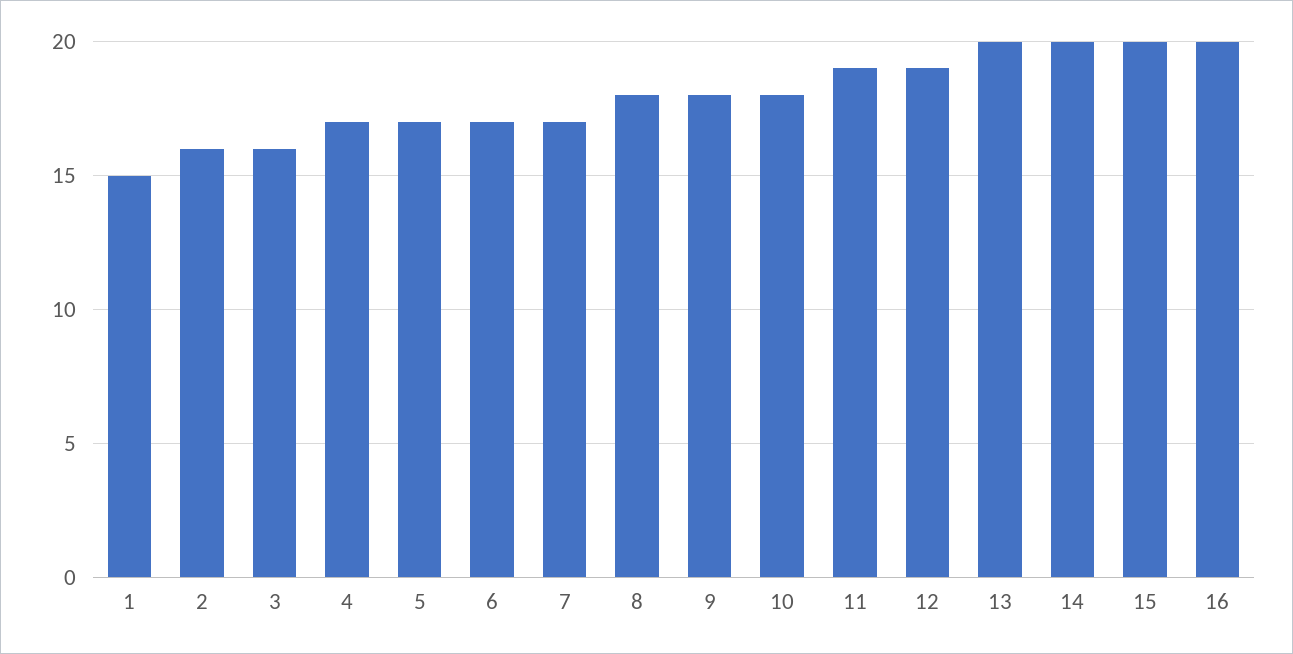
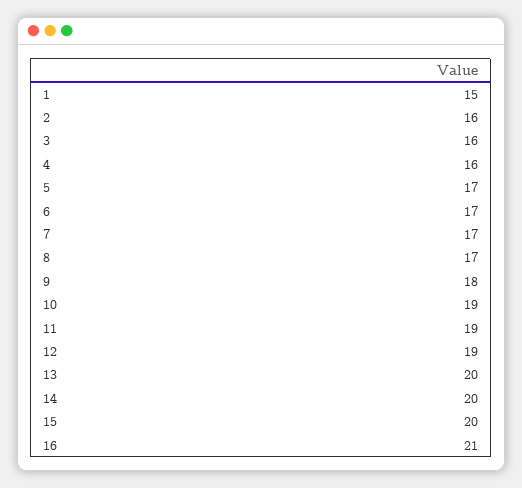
  {
    "1": 15,
    "2": 16,
    "3": 16,
-   "4": 17,
+   "4": 16,
    "5": 17,
    "6": 17,
    "7": 17,
-   "8": 18,
+   "8": 17,
    "9": 18,
-   "10": 18,
+   "10": 19,
    "11": 19,
    "12": 19,
    "13": 20,
    "14": 20,
    "15": 20,
-   "16": 20
+   "16": 21
  }

